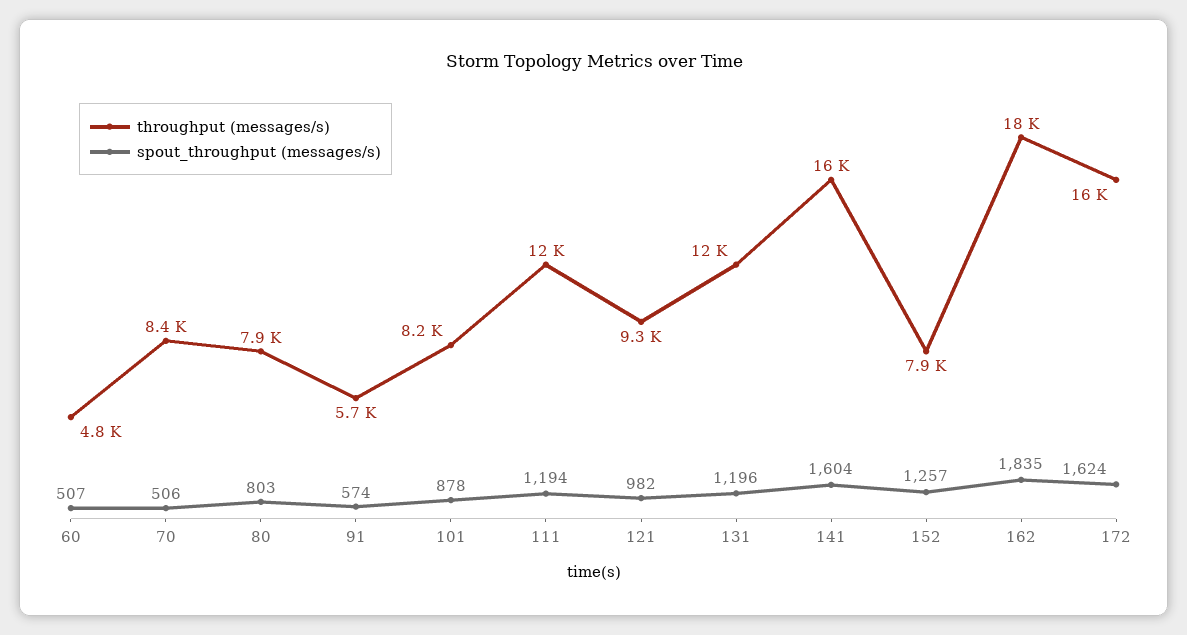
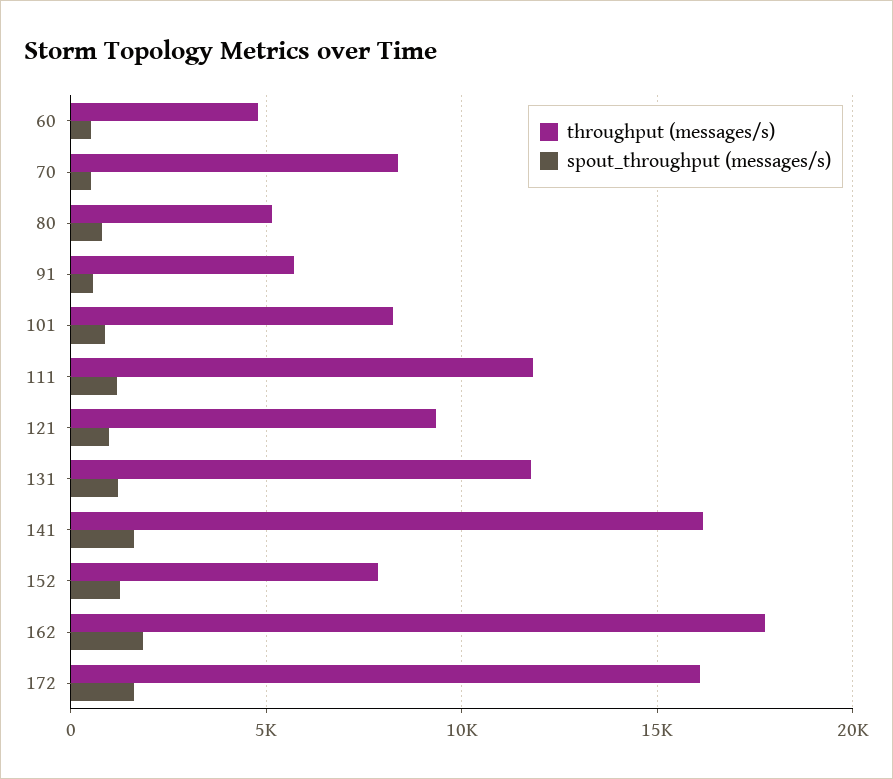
  {
    "throughput (messages/s)": {
      "60": 4800,
      "70": 8400,
-     "80": 7900,
+     "80": 5000,
      "91": 5700,
      "101": 8200,
      "111": 12000,
      "121": 9300,
      "131": 12000,
      "141": 16000,
      "152": 7900,
      "162": 18000,
      "172": 16000
    },
    "spout_throughput (messages/s)": {
      "60": 507,
      "70": 506,
      "80": 803,
      "91": 574,
      "101": 878,
      "111": 1194,
      "121": 982,
      "131": 1196,
      "141": 1604,
      "152": 1257,
      "162": 1835,
      "172": 1624
    }
  }

